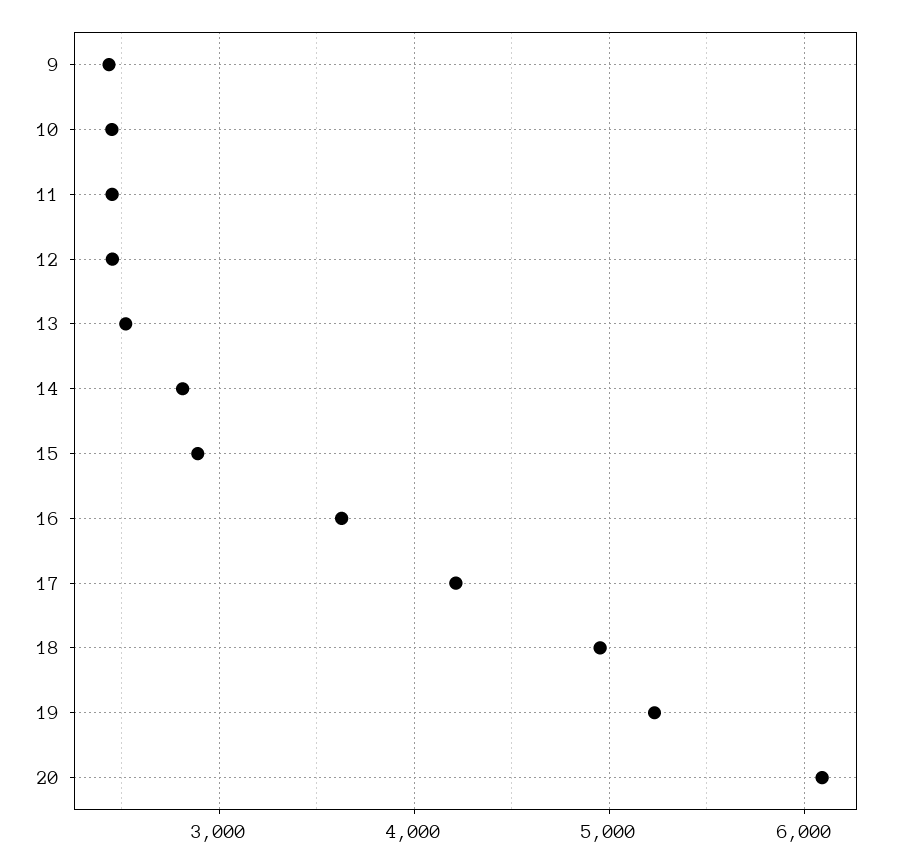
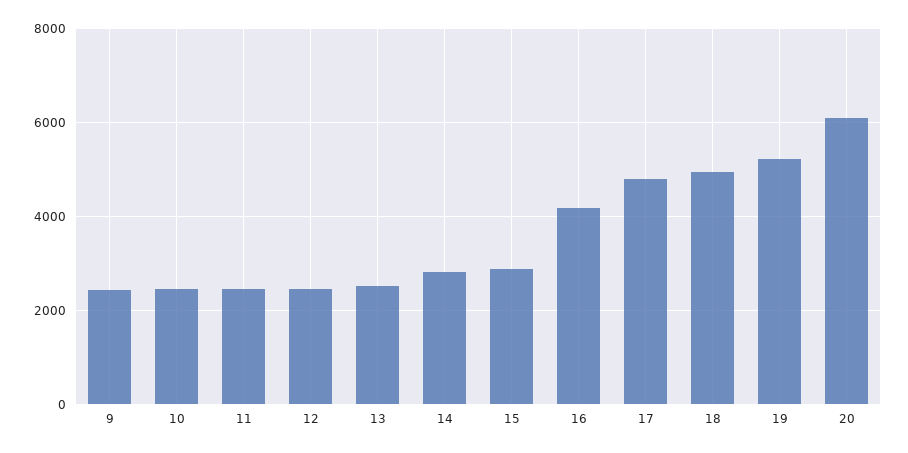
  {
    "9": 2400,
    "10": 2400,
    "11": 2500,
    "12": 2500,
    "13": 2500,
    "14": 2800,
    "15": 2900,
-   "16": 3600,
+   "16": 4200,
-   "17": 4200,
+   "17": 4800,
    "18": 5000,
    "19": 5200,
    "20": 6100
  }

